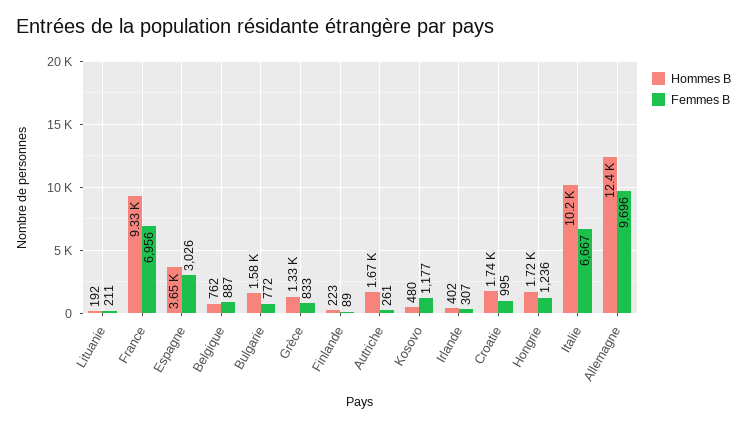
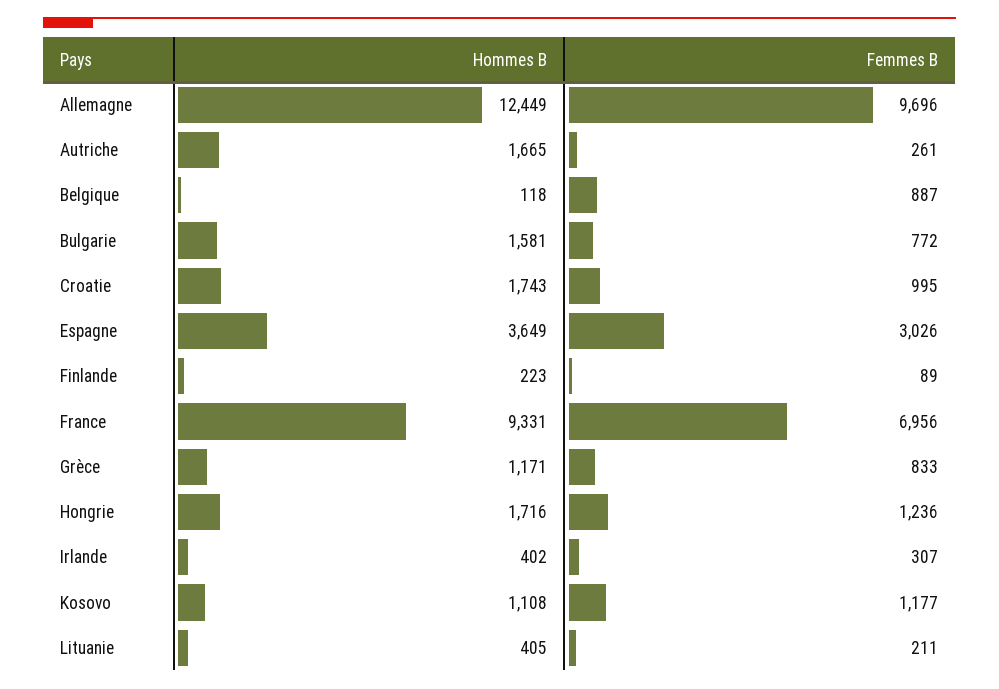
  {
    "Hommes B": {
-     "Lituanie": 192,
+     "Lituanie": 405,
      "France": 9331,
      "Espagne": 3649,
-     "Belgique": 762,
+     "Belgique": 118,
      "Bulgarie": 1581,
-     "Grèce": 1330,
+     "Grèce": 1171,
      "Finlande": 223,
      "Autriche": 1665,
-     "Kosovo": 480,
+     "Kosovo": 1108,
      "Irlande": 402,
      "Croatie": 1743,
      "Hongrie": 1716,
-     "Italie": 10200,
      "Allemagne": 12449
    },
    "Femmes B": {
      "Lituanie": 211,
      "France": 6956,
      "Espagne": 3026,
      "Belgique": 887,
      "Bulgarie": 772,
      "Grèce": 833,
      "Finlande": 89,
      "Autriche": 261,
      "Kosovo": 1177,
      "Irlande": 307,
      "Croatie": 995,
      "Hongrie": 1236,
-     "Italie": 6667,
      "Allemagne": 9696
    }
  }

